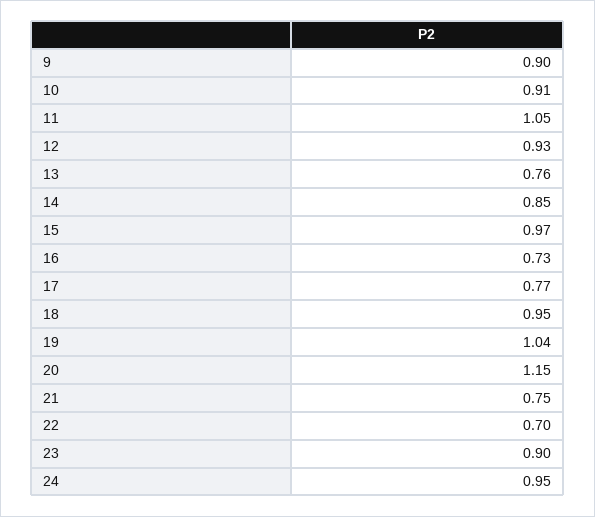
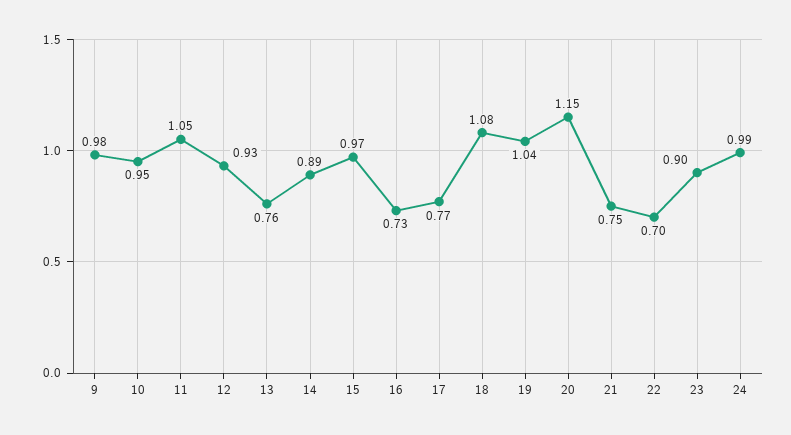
  {
-   "9": 0.9,
+   "9": 0.98,
-   "10": 0.91,
+   "10": 0.95,
    "11": 1.05,
    "12": 0.93,
    "13": 0.76,
-   "14": 0.85,
+   "14": 0.89,
    "15": 0.97,
    "16": 0.73,
    "17": 0.77,
-   "18": 0.95,
+   "18": 1.08,
    "19": 1.04,
    "20": 1.15,
    "21": 0.75,
    "22": 0.7,
    "23": 0.9,
-   "24": 0.95
+   "24": 0.99
  }

